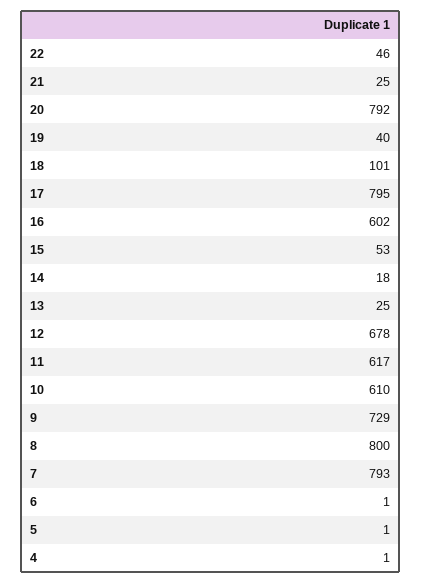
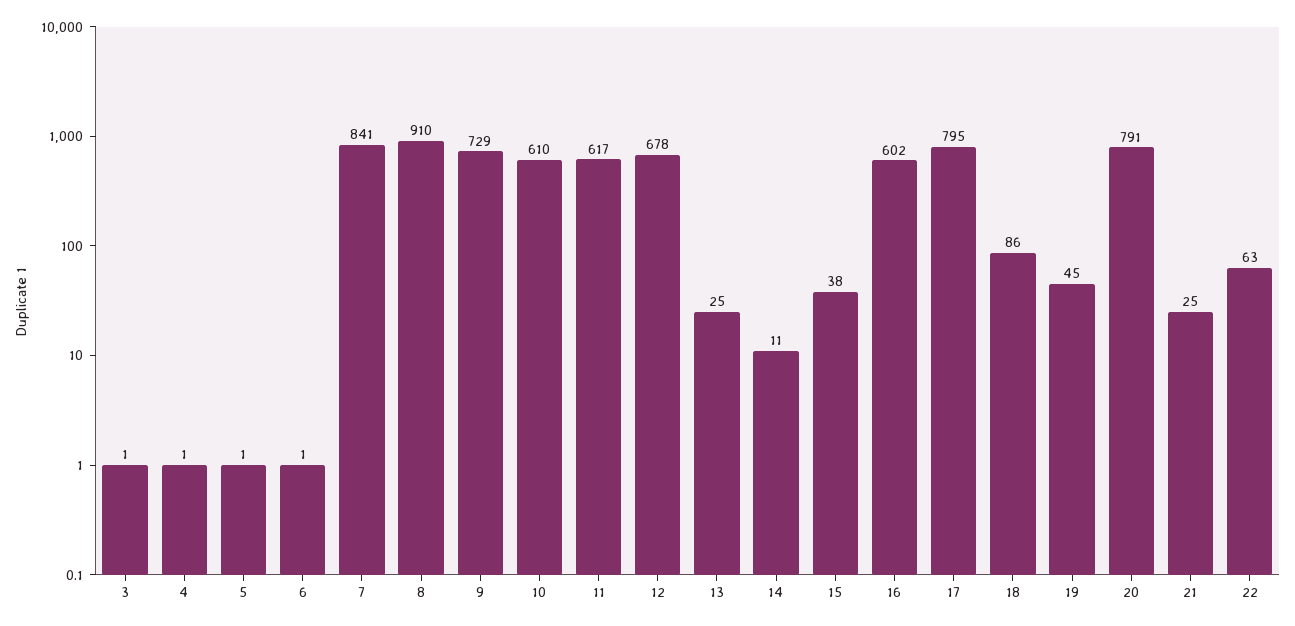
  {
-   "22": 46,
+   "22": 63,
    "21": 25,
-   "20": 792,
+   "20": 791,
-   "19": 40,
+   "19": 45,
-   "18": 101,
+   "18": 86,
    "17": 795,
    "16": 602,
-   "15": 53,
+   "15": 38,
-   "14": 18,
+   "14": 11,
    "13": 25,
    "12": 678,
    "11": 617,
    "10": 610,
    "9": 729,
-   "8": 800,
+   "8": 910,
-   "7": 793,
+   "7": 841,
    "6": 1,
    "5": 1,
-   "4": 1
+   "4": 1,
+   "3": 1
  }

